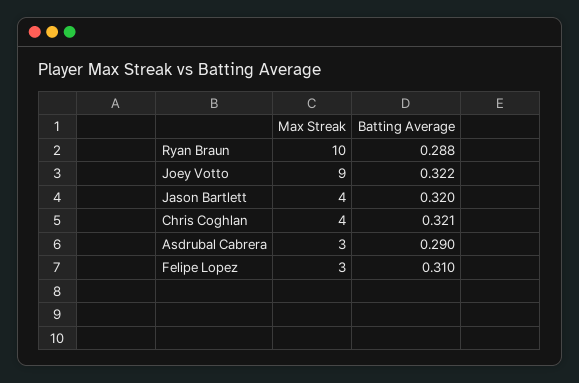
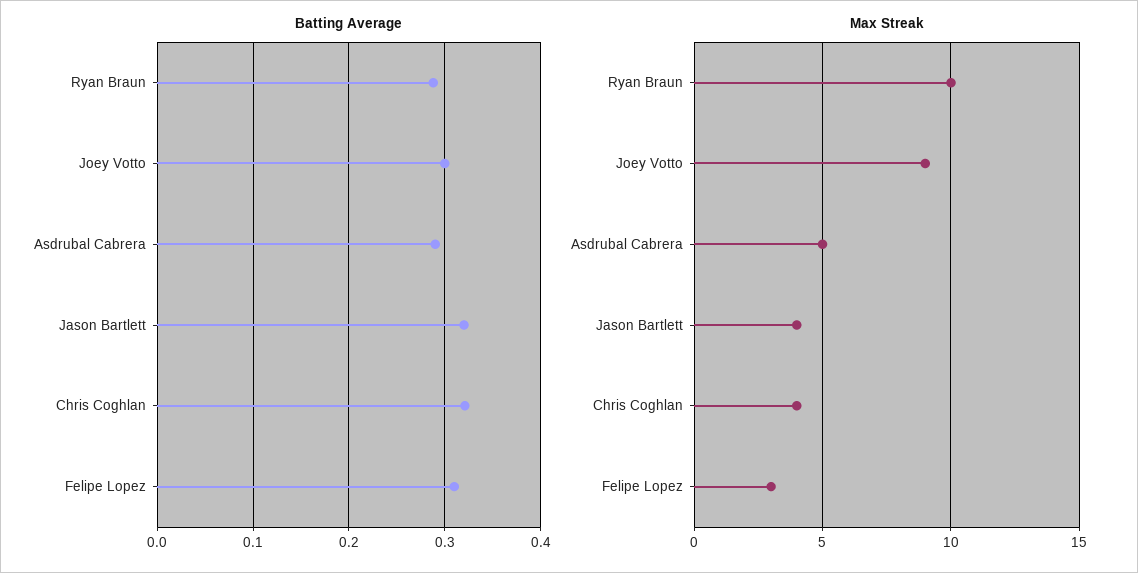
  {
    "Max Streak": {
      "Ryan Braun": 10,
      "Joey Votto": 9,
      "Jason Bartlett": 4,
      "Chris Coghlan": 4,
-     "Asdrubal Cabrera": 3,
+     "Asdrubal Cabrera": 5,
      "Felipe Lopez": 3
    },
    "Batting Average": {
      "Ryan Braun": 0.288,
-     "Joey Votto": 0.322,
+     "Joey Votto": 0.3,
      "Jason Bartlett": 0.32,
      "Chris Coghlan": 0.321,
      "Asdrubal Cabrera": 0.29,
      "Felipe Lopez": 0.31
    }
  }

